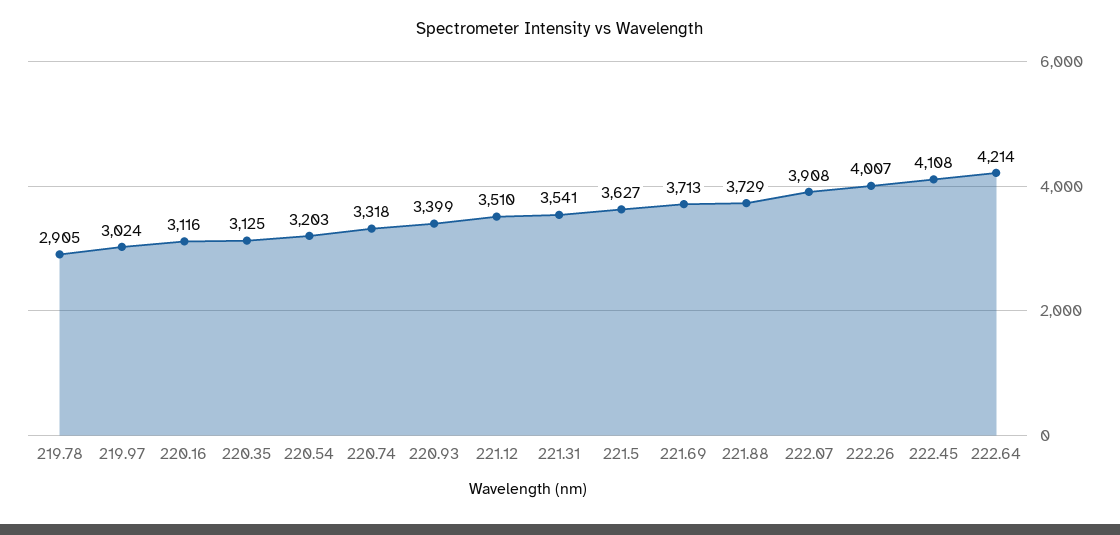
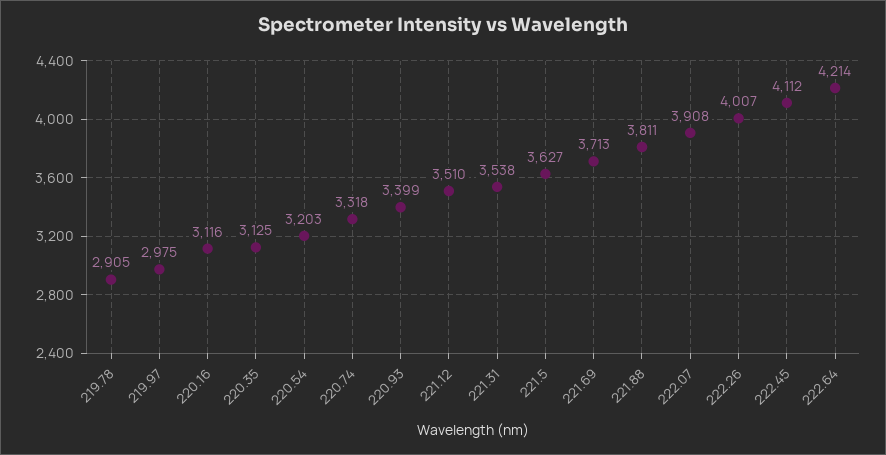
  {
    "219.78": 2905,
-   "219.97": 3024,
+   "219.97": 2975,
    "220.16": 3116,
    "220.35": 3125,
    "220.54": 3203,
    "220.74": 3318,
    "220.93": 3399,
    "221.12": 3510,
-   "221.31": 3541,
+   "221.31": 3538,
    "221.5": 3627,
    "221.69": 3713,
-   "221.88": 3729,
+   "221.88": 3811,
    "222.07": 3908,
    "222.26": 4007,
-   "222.45": 4108,
+   "222.45": 4112,
    "222.64": 4214
  }

